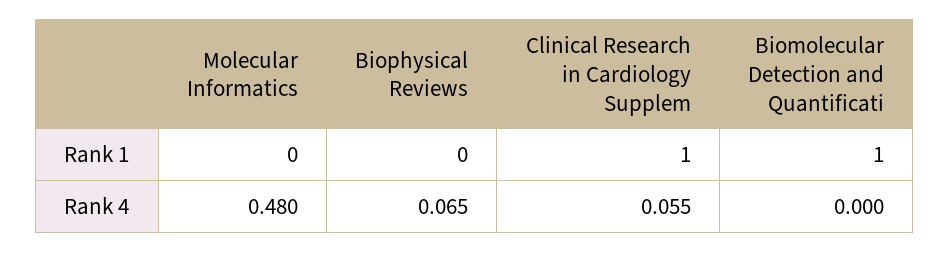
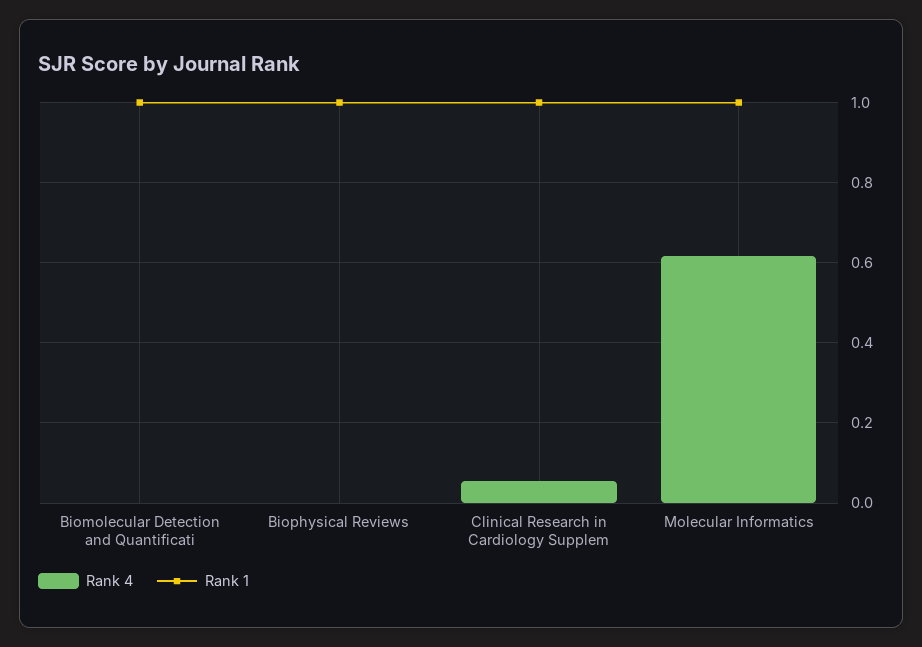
  {
    "Rank 1": {
-     "Molecular Informatics": 0,
+     "Molecular Informatics": 1,
-     "Biophysical Reviews": 0,
+     "Biophysical Reviews": 1,
      "Clinical Research in Cardiology Supplem": 1,
      "Biomolecular Detection and Quantificati": 1
    },
    "Rank 4": {
-     "Molecular Informatics": 0.48,
+     "Molecular Informatics": 0.62,
-     "Biophysical Reviews": 0.065,
+     "Biophysical Reviews": 0,
      "Clinical Research in Cardiology Supplem": 0.055,
      "Biomolecular Detection and Quantificati": 0
    }
  }

